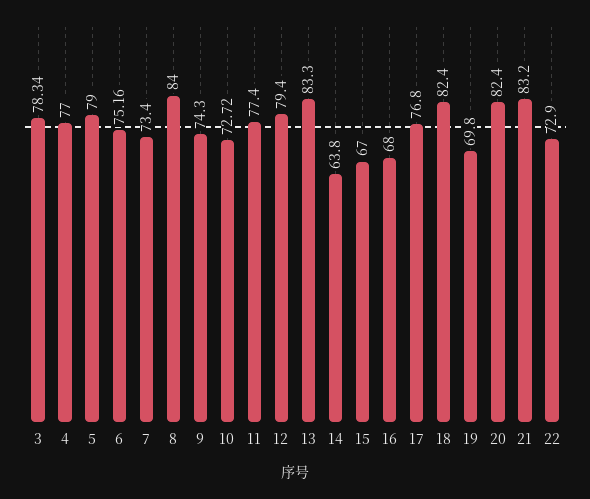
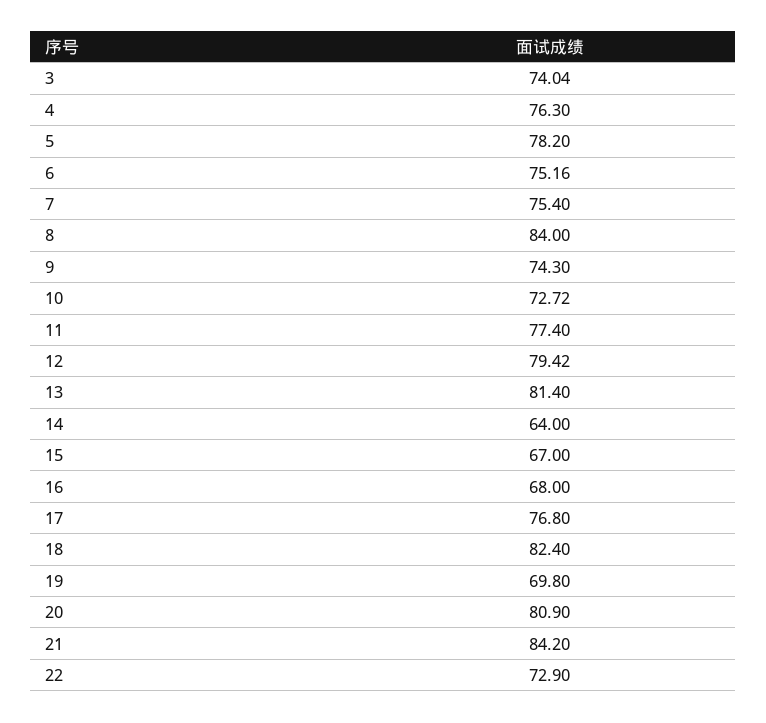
  {
-   "3": 78.34,
+   "3": 74.04,
-   "4": 77,
+   "4": 76.3,
-   "5": 79,
+   "5": 78.2,
    "6": 75.16,
-   "7": 73.4,
+   "7": 75.4,
    "8": 84,
    "9": 74.3,
    "10": 72.72,
    "11": 77.4,
-   "12": 79.4,
+   "12": 79.42,
-   "13": 83.3,
+   "13": 81.4,
-   "14": 63.8,
+   "14": 64,
    "15": 67,
    "16": 68,
    "17": 76.8,
    "18": 82.4,
    "19": 69.8,
-   "20": 82.4,
+   "20": 80.9,
-   "21": 83.2,
+   "21": 84.2,
    "22": 72.9
  }

